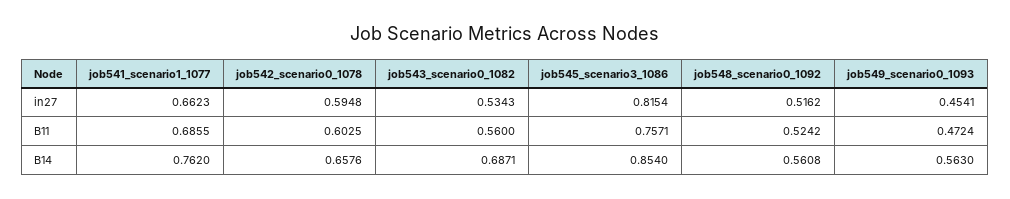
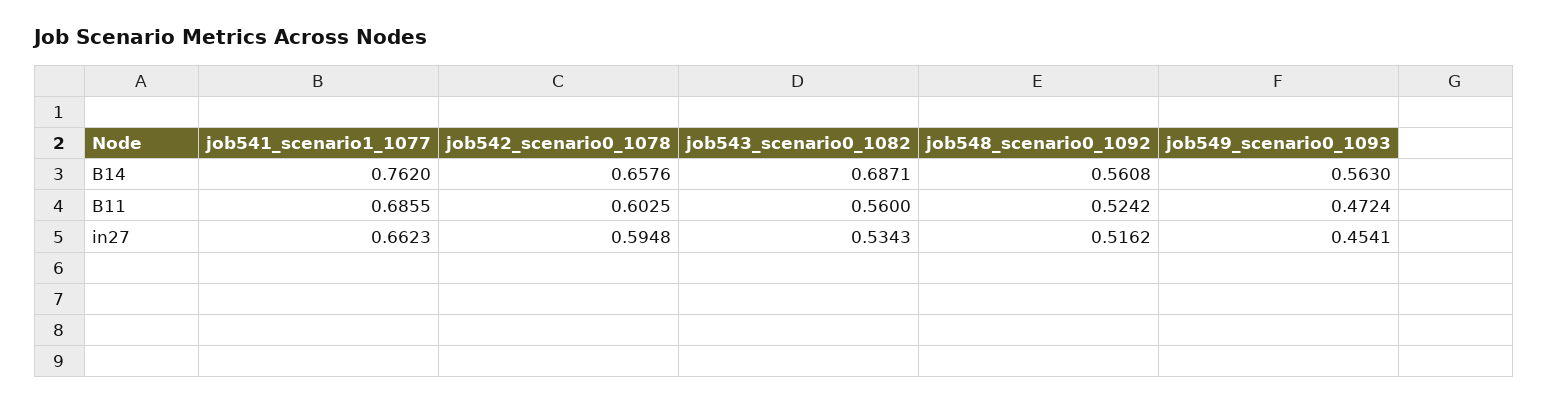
  {
    "job541_scenario1_1077": {
      "in27": 0.6623,
      "B11": 0.6855,
      "B14": 0.762
    },
    "job542_scenario0_1078": {
      "in27": 0.5948,
      "B11": 0.6025,
      "B14": 0.6576
    },
    "job543_scenario0_1082": {
      "in27": 0.5343,
      "B11": 0.56,
      "B14": 0.6871
    },
-   "job545_scenario3_1086": {
-     "in27": 0.8154,
-     "B11": 0.7571,
-     "B14": 0.854
-   },
    "job548_scenario0_1092": {
      "in27": 0.5162,
      "B11": 0.5242,
      "B14": 0.5608
    },
    "job549_scenario0_1093": {
      "in27": 0.4541,
      "B11": 0.4724,
      "B14": 0.563
    }
  }

